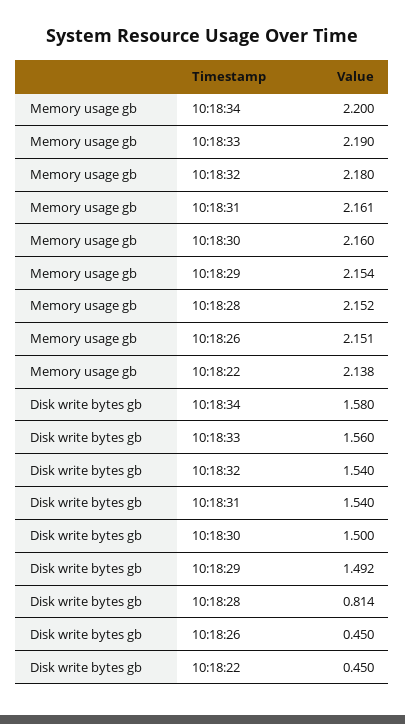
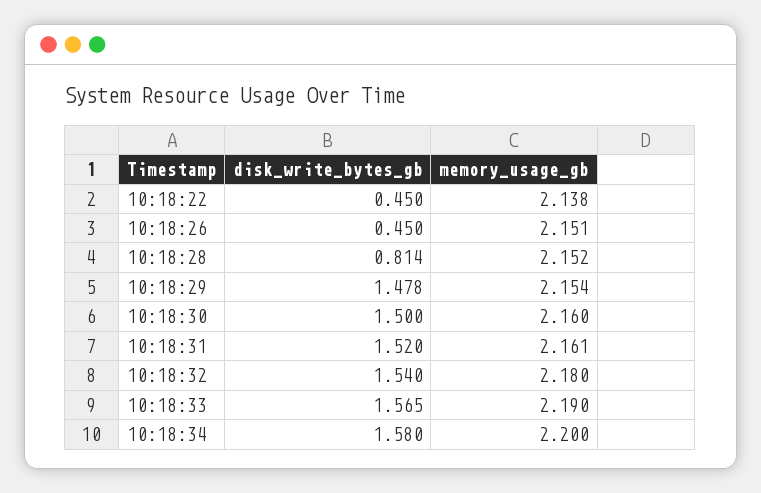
  {
    "Memory usage gb": {
      "10:18:34": 2.2,
      "10:18:33": 2.19,
      "10:18:32": 2.18,
      "10:18:31": 2.161,
      "10:18:30": 2.16,
      "10:18:29": 2.154,
      "10:18:28": 2.152,
      "10:18:26": 2.151,
      "10:18:22": 2.138
    },
    "Disk write bytes gb": {
      "10:18:34": 1.58,
-     "10:18:33": 1.56,
+     "10:18:33": 1.565,
      "10:18:32": 1.54,
-     "10:18:31": 1.54,
+     "10:18:31": 1.52,
      "10:18:30": 1.5,
-     "10:18:29": 1.492,
+     "10:18:29": 1.478,
      "10:18:28": 0.814,
      "10:18:26": 0.45,
      "10:18:22": 0.45
    }
  }

